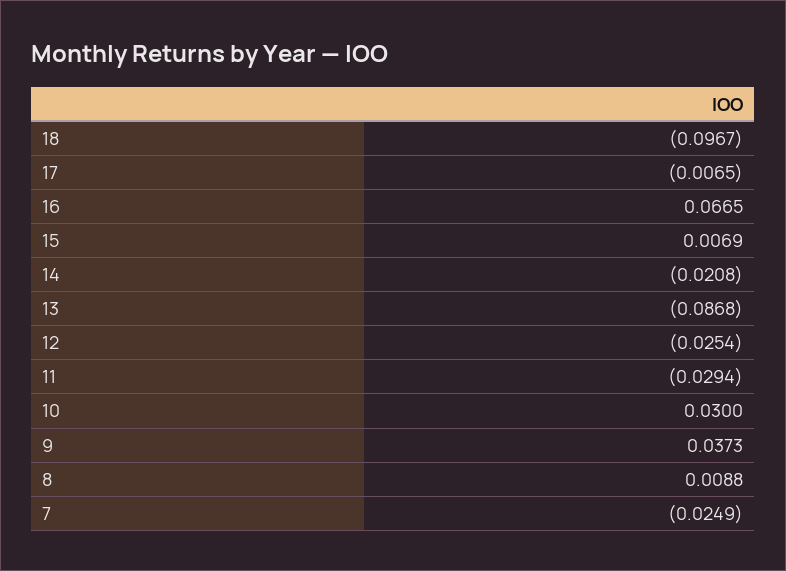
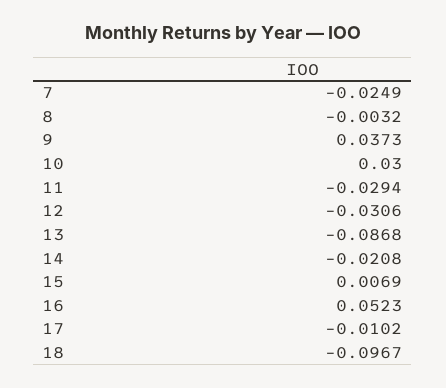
  {
    "18": -0.0967,
-   "17": -0.0065,
+   "17": -0.0102,
-   "16": 0.0665,
+   "16": 0.0523,
    "15": 0.0069,
    "14": -0.0208,
    "13": -0.0868,
-   "12": -0.0254,
+   "12": -0.0306,
    "11": -0.0294,
    "10": 0.03,
    "9": 0.0373,
-   "8": 0.0088,
+   "8": -0.0032,
    "7": -0.0249
  }

